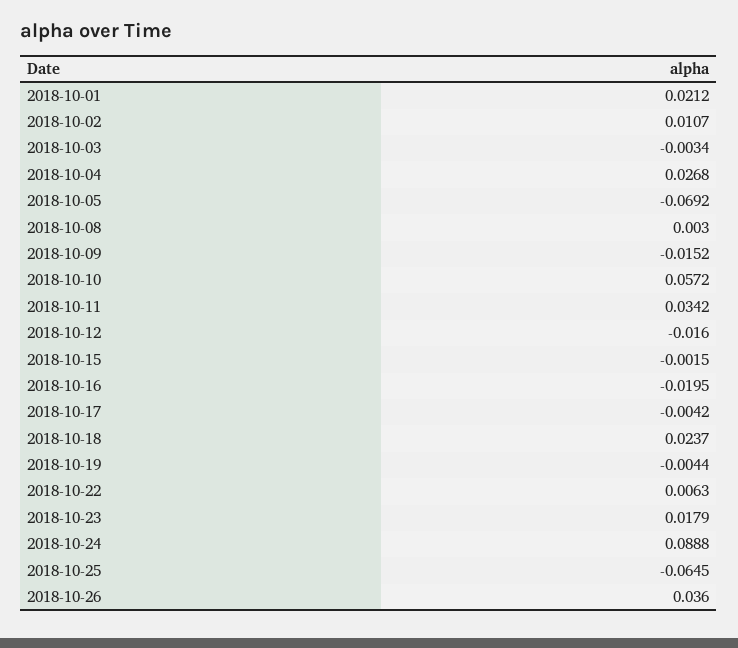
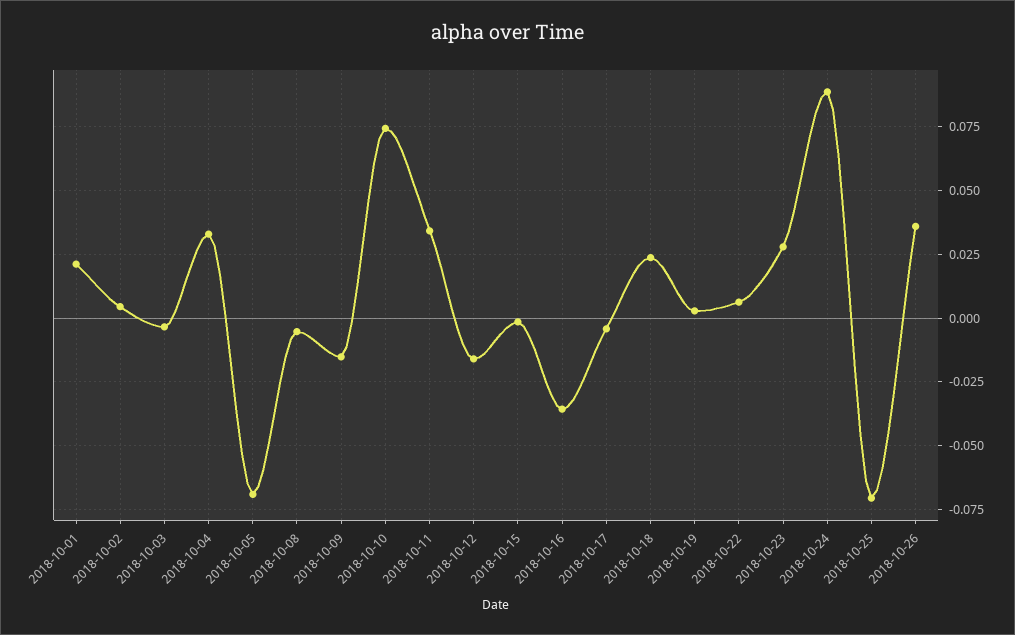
  {
    "2018-10-01": 0.0212,
-   "2018-10-02": 0.0107,
+   "2018-10-02": 0.005,
    "2018-10-03": -0.0034,
-   "2018-10-04": 0.0268,
+   "2018-10-04": 0.0325,
    "2018-10-05": -0.0692,
-   "2018-10-08": 0.003,
+   "2018-10-08": -0.005,
    "2018-10-09": -0.0152,
-   "2018-10-10": 0.0572,
+   "2018-10-10": 0.075,
    "2018-10-11": 0.0342,
    "2018-10-12": -0.016,
    "2018-10-15": -0.0015,
-   "2018-10-16": -0.0195,
+   "2018-10-16": -0.035,
    "2018-10-17": -0.0042,
    "2018-10-18": 0.0237,
-   "2018-10-19": -0.0044,
+   "2018-10-19": 0.0025,
    "2018-10-22": 0.0063,
-   "2018-10-23": 0.0179,
+   "2018-10-23": 0.0275,
    "2018-10-24": 0.0888,
-   "2018-10-25": -0.0645,
+   "2018-10-25": -0.07,
    "2018-10-26": 0.036
  }

